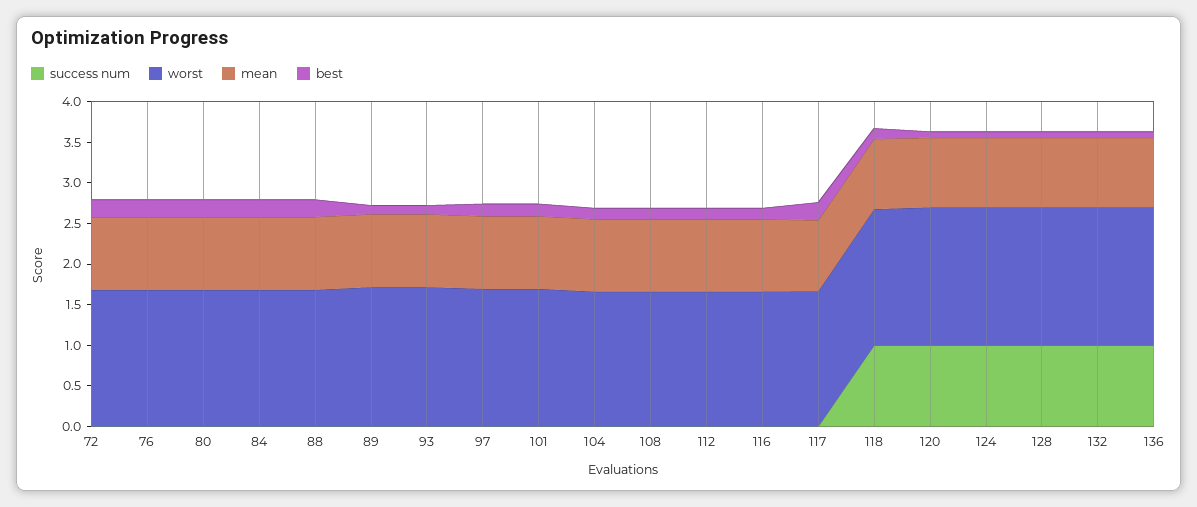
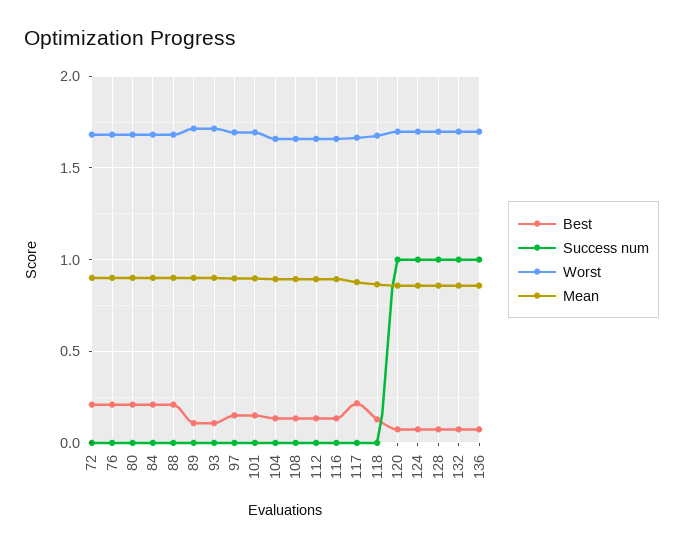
  {
    "success num": {
      "72": 0,
      "76": 0,
      "80": 0,
      "84": 0,
      "88": 0,
      "89": 0,
      "93": 0,
      "97": 0,
      "101": 0,
      "104": 0,
      "108": 0,
      "112": 0,
      "116": 0,
      "117": 0,
-     "118": 1,
+     "118": 0,
      "120": 1,
      "124": 1,
      "128": 1,
      "132": 1,
      "136": 1
    },
    "worst": {
      "72": 1.7,
      "76": 1.7,
      "80": 1.7,
      "84": 1.7,
      "88": 1.7,
      "89": 1.7,
      "93": 1.7,
      "97": 1.7,
      "101": 1.7,
      "104": 1.65,
      "108": 1.65,
      "112": 1.65,
      "116": 1.65,
      "117": 1.65,
      "118": 1.7,
      "120": 1.7,
      "124": 1.7,
      "128": 1.7,
      "132": 1.7,
      "136": 1.7
    },
    "mean": {
      "72": 0.9,
      "76": 0.9,
      "80": 0.9,
      "84": 0.9,
      "88": 0.9,
      "89": 0.9,
      "93": 0.9,
      "97": 0.9,
      "101": 0.9,
      "104": 0.9,
      "108": 0.9,
      "112": 0.9,
      "116": 0.9,
      "117": 0.9,
      "118": 0.85,
      "120": 0.85,
      "124": 0.85,
      "128": 0.85,
      "132": 0.85,
      "136": 0.85
    },
    "best": {
      "72": 0.2,
      "76": 0.2,
      "80": 0.2,
      "84": 0.2,
      "88": 0.2,
      "89": 0.1,
      "93": 0.1,
      "97": 0.15,
      "101": 0.15,
      "104": 0.15,
      "108": 0.15,
      "112": 0.15,
      "116": 0.15,
      "117": 0.2,
      "118": 0.15,
      "120": 0.05,
      "124": 0.05,
      "128": 0.05,
      "132": 0.05,
      "136": 0.05
    }
  }

